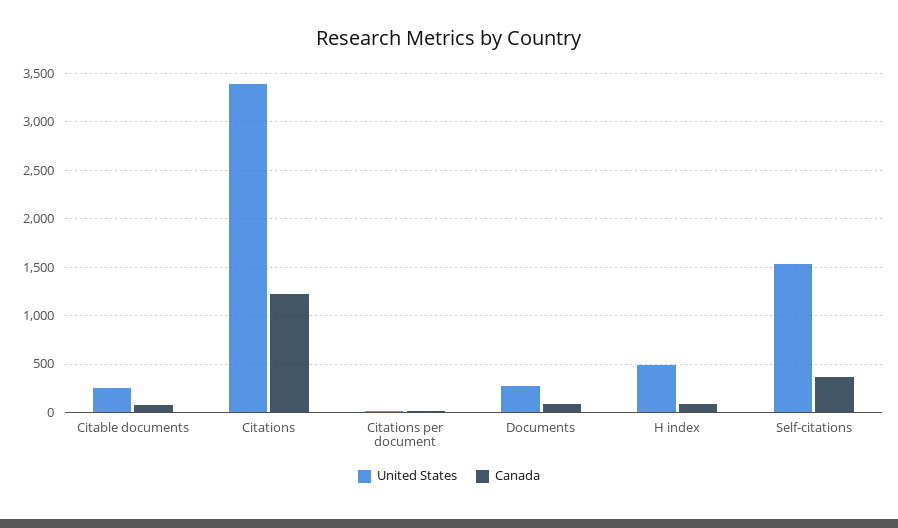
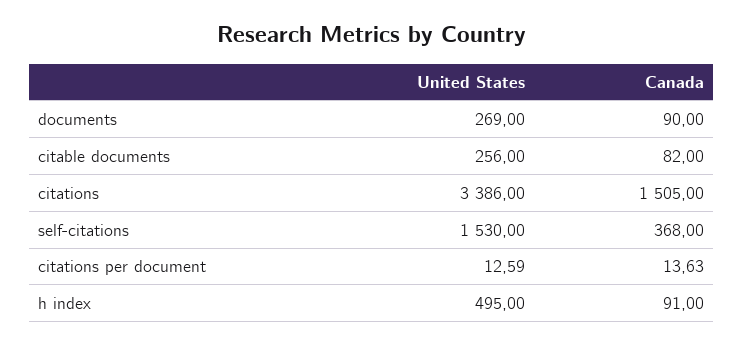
  {
    "United States": {
      "Citable documents": 256,
      "Citations": 3386,
      "Citations per document": 12.59,
      "Documents": 269,
      "H index": 495,
      "Self-citations": 1530
    },
    "Canada": {
      "Citable documents": 82,
-     "Citations": 1200,
+     "Citations": 1505,
      "Citations per document": 13.63,
      "Documents": 90,
      "H index": 91,
      "Self-citations": 368
    }
  }

